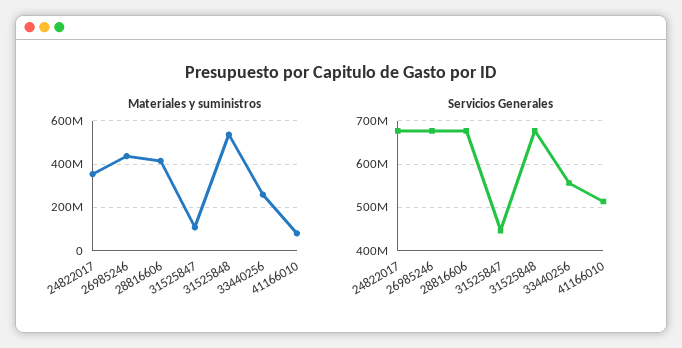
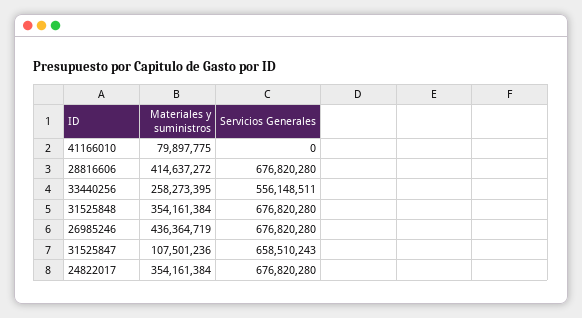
  {
    "Materiales y suministros": {
      "24822017": 354161384,
      "26985246": 436364719,
      "28816606": 414637272,
      "31525847": 107501236,
-     "31525848": 550000000,
+     "31525848": 354161384,
      "33440256": 258273395,
      "41166010": 79897775
    },
    "Servicios Generales": {
      "24822017": 676820280,
      "26985246": 676820280,
      "28816606": 676820280,
-     "31525847": 440000000,
+     "31525847": 658510243,
      "31525848": 676820280,
      "33440256": 556148511,
-     "41166010": 520000000
+     "41166010": 0
    }
  }

